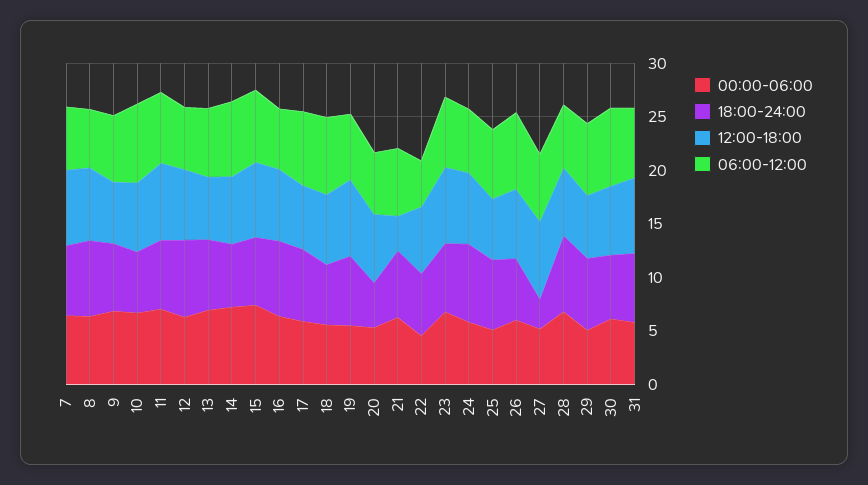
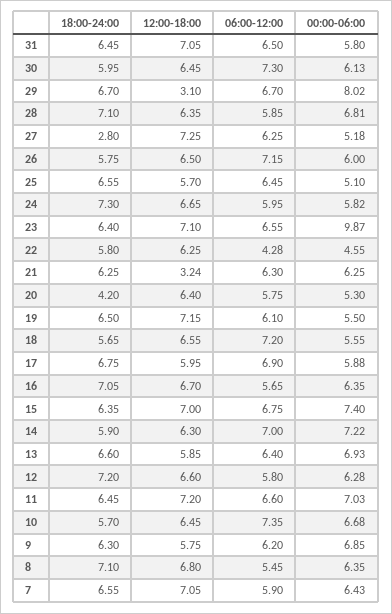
  {
    "00:00-06:00": {
      "7": 6.43,
      "8": 6.35,
      "9": 6.85,
      "10": 6.68,
      "11": 7.03,
      "12": 6.28,
      "13": 6.93,
      "14": 7.22,
      "15": 7.4,
      "16": 6.35,
      "17": 5.88,
      "18": 5.55,
      "19": 5.5,
      "20": 5.3,
      "21": 6.25,
      "22": 4.55,
-     "23": 7,
+     "23": 9.87,
      "24": 5.82,
      "25": 5.1,
      "26": 6,
      "27": 5.18,
      "28": 6.81,
-     "29": 5,
+     "29": 8.02,
      "30": 6.13,
      "31": 5.8
    },
    "18:00-24:00": {
      "7": 6.55,
      "8": 7.1,
      "9": 6.3,
      "10": 5.7,
      "11": 6.45,
      "12": 7.2,
      "13": 6.6,
      "14": 5.9,
      "15": 6.35,
      "16": 7.05,
      "17": 6.75,
      "18": 5.65,
      "19": 6.5,
      "20": 4.2,
      "21": 6.25,
      "22": 5.8,
      "23": 6.4,
      "24": 7.3,
      "25": 6.55,
      "26": 5.75,
      "27": 2.8,
      "28": 7.1,
      "29": 6.7,
      "30": 5.95,
      "31": 6.45
    },
    "12:00-18:00": {
      "7": 7.05,
      "8": 6.8,
      "9": 5.75,
      "10": 6.45,
      "11": 7.2,
      "12": 6.6,
      "13": 5.85,
      "14": 6.3,
      "15": 7,
      "16": 6.7,
      "17": 5.95,
      "18": 6.55,
      "19": 7.15,
      "20": 6.4,
      "21": 3.24,
      "22": 6.25,
      "23": 7.1,
      "24": 6.65,
      "25": 5.7,
      "26": 6.5,
      "27": 7.25,
      "28": 6.35,
-     "29": 6,
+     "29": 3.1,
      "30": 6.45,
      "31": 7.05
    },
    "06:00-12:00": {
      "7": 5.9,
      "8": 5.45,
      "9": 6.2,
      "10": 7.35,
      "11": 6.6,
      "12": 5.8,
      "13": 6.4,
      "14": 7,
      "15": 6.75,
      "16": 5.65,
      "17": 6.9,
      "18": 7.2,
      "19": 6.1,
      "20": 5.75,
      "21": 6.3,
      "22": 4.28,
      "23": 6.55,
      "24": 5.95,
      "25": 6.45,
      "26": 7.15,
      "27": 6.25,
      "28": 5.85,
      "29": 6.7,
      "30": 7.3,
      "31": 6.5
    }
  }

